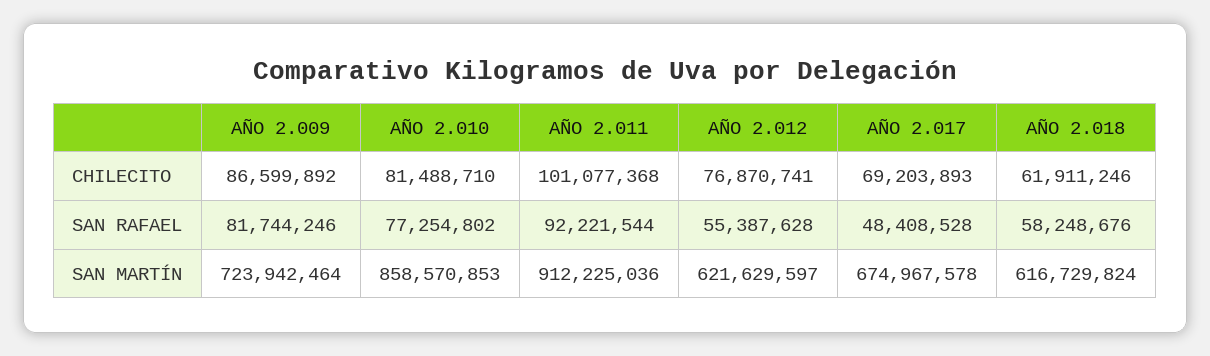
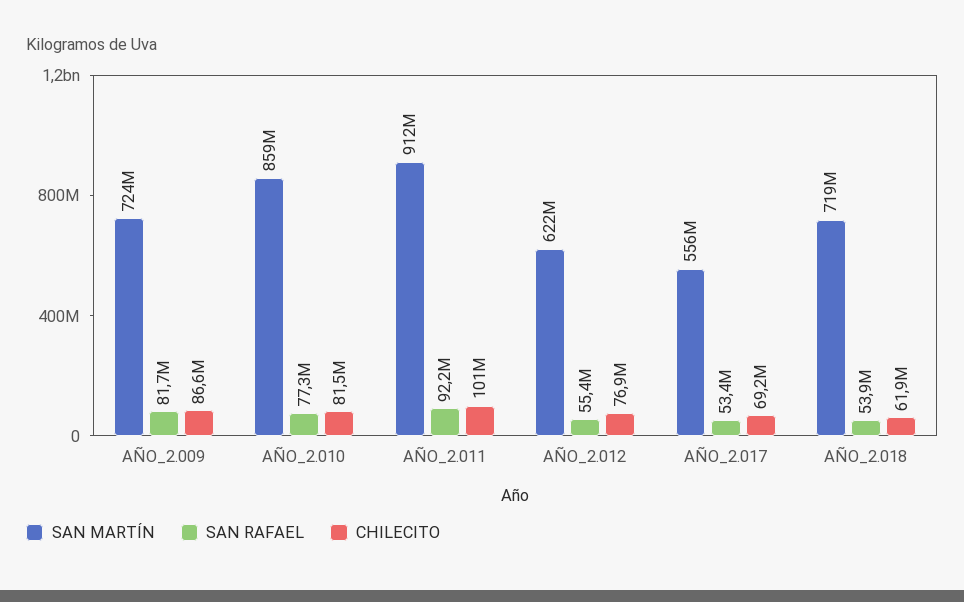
  {
    "CHILECITO": {
      "AÑO 2.009": 86599892,
      "AÑO 2.010": 81488710,
      "AÑO 2.011": 101077368,
      "AÑO 2.012": 76870741,
      "AÑO 2.017": 69203893,
      "AÑO 2.018": 61911246
    },
    "SAN RAFAEL": {
      "AÑO 2.009": 81744246,
      "AÑO 2.010": 77254802,
      "AÑO 2.011": 92221544,
      "AÑO 2.012": 55387628,
-     "AÑO 2.017": 48408528,
+     "AÑO 2.017": 53400000,
-     "AÑO 2.018": 58248676
+     "AÑO 2.018": 53900000
    },
    "SAN MARTÍN": {
      "AÑO 2.009": 723942464,
      "AÑO 2.010": 858570853,
      "AÑO 2.011": 912225036,
      "AÑO 2.012": 621629597,
-     "AÑO 2.017": 674967578,
+     "AÑO 2.017": 556000000,
-     "AÑO 2.018": 616729824
+     "AÑO 2.018": 719000000
    }
  }

